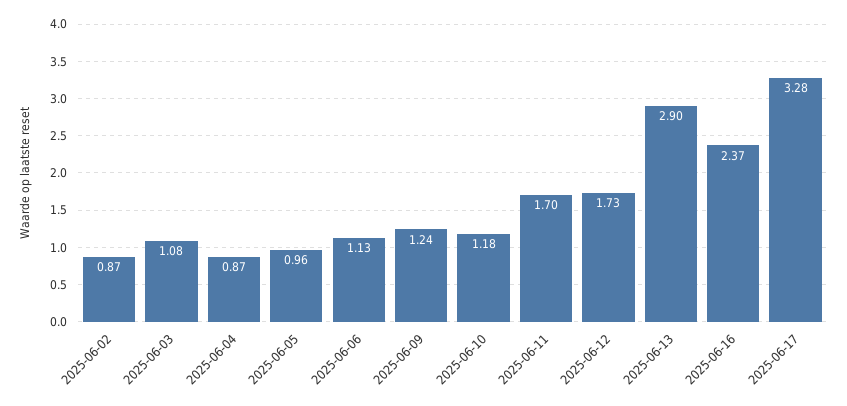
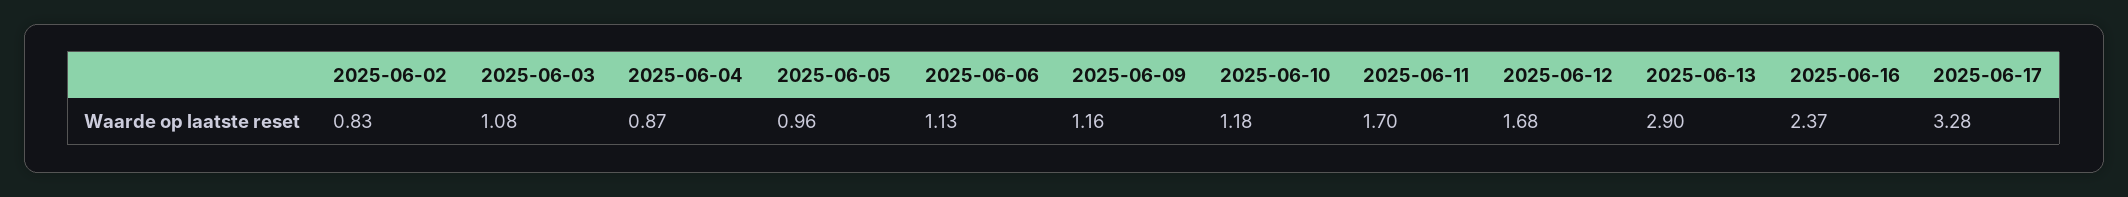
  {
-   "2025-06-02": 0.87,
+   "2025-06-02": 0.83,
    "2025-06-03": 1.08,
    "2025-06-04": 0.87,
    "2025-06-05": 0.96,
    "2025-06-06": 1.13,
-   "2025-06-09": 1.24,
+   "2025-06-09": 1.16,
    "2025-06-10": 1.18,
    "2025-06-11": 1.7,
-   "2025-06-12": 1.73,
+   "2025-06-12": 1.68,
    "2025-06-13": 2.9,
    "2025-06-16": 2.37,
    "2025-06-17": 3.28
  }

